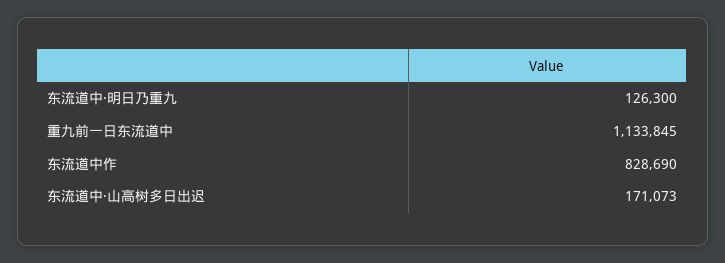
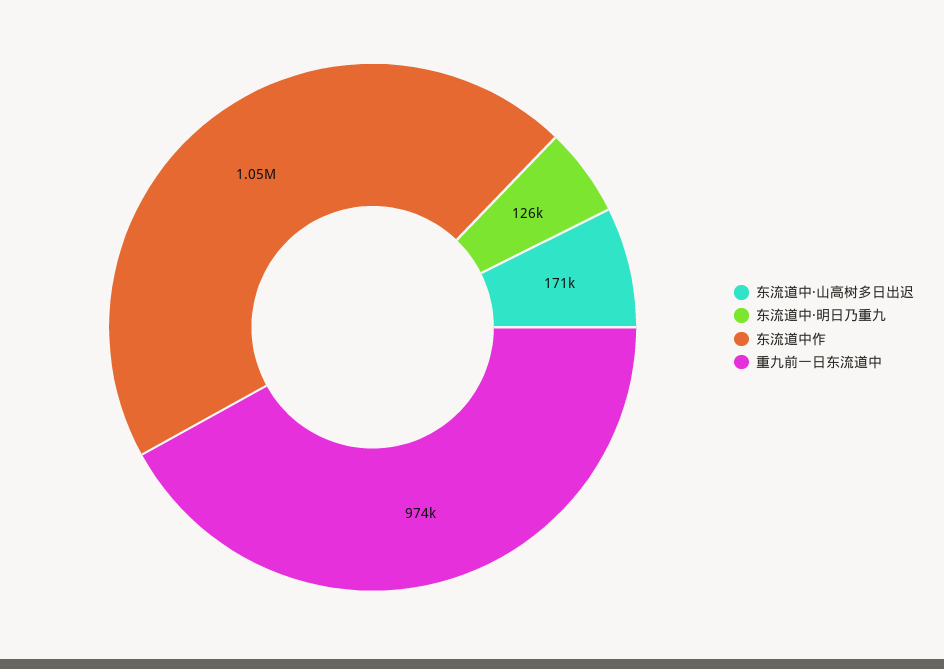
  {
    "东流道中·明日乃重九": 126300,
-   "重九前一日东流道中": 1133845,
+   "重九前一日东流道中": 974000,
-   "东流道中作": 828690,
+   "东流道中作": 1050000,
    "东流道中·山高树多日出迟": 171073
  }

